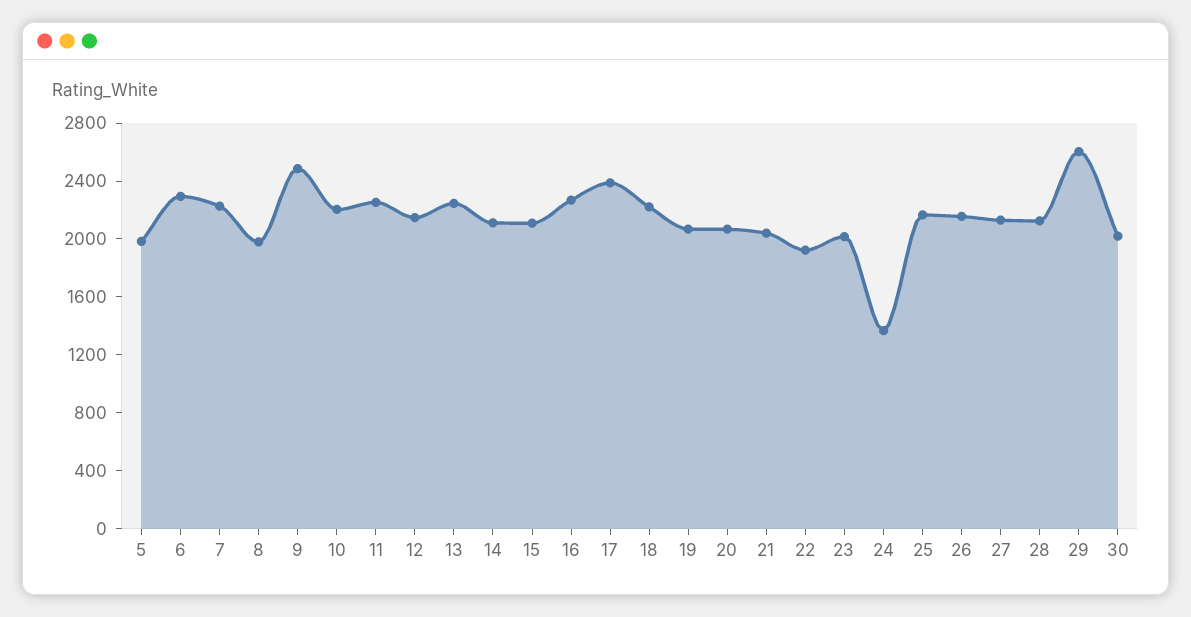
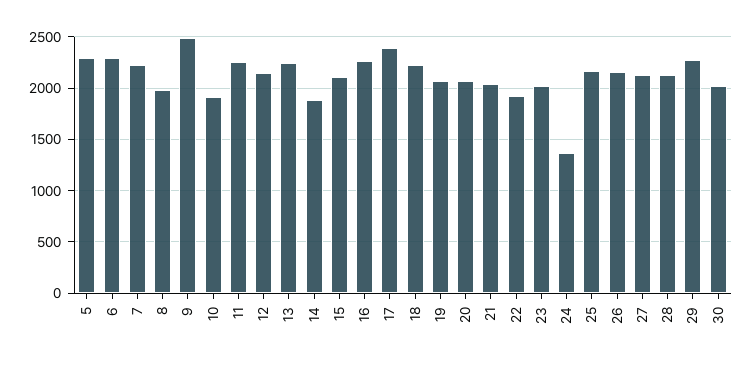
  {
-   "5": 2000,
+   "5": 2300,
    "6": 2300,
    "7": 2200,
    "8": 2000,
    "9": 2500,
-   "10": 2200,
+   "10": 1900,
    "11": 2300,
    "12": 2100,
    "13": 2200,
-   "14": 2100,
+   "14": 1900,
    "15": 2100,
    "16": 2300,
    "17": 2400,
    "18": 2200,
    "19": 2100,
    "20": 2100,
    "21": 2000,
    "22": 1900,
    "23": 2000,
    "24": 1400,
    "25": 2200,
    "26": 2200,
    "27": 2100,
    "28": 2100,
-   "29": 2600,
+   "29": 2300,
    "30": 2000
  }

